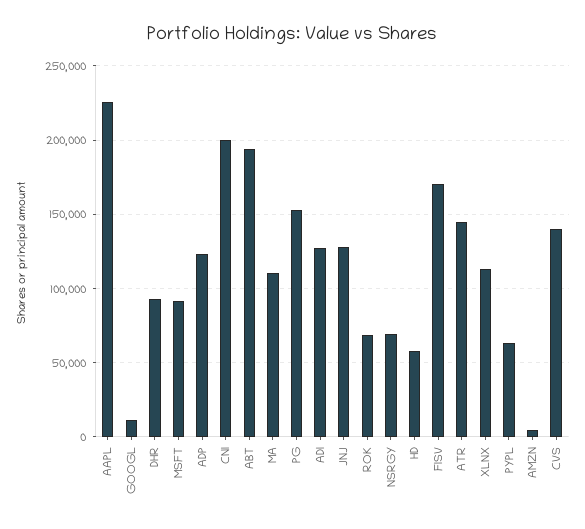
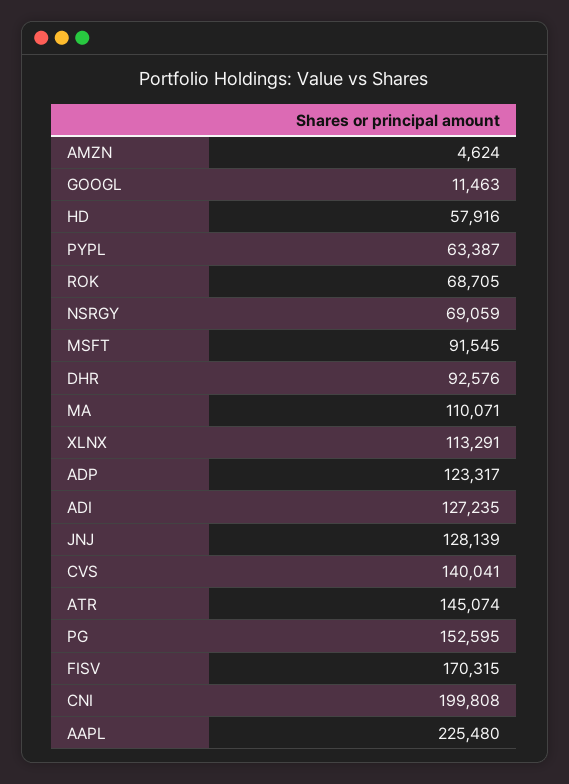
  {
    "AAPL": 225480,
    "GOOGL": 11463,
    "DHR": 92576,
    "MSFT": 91545,
    "ADP": 123317,
    "CNI": 199808,
-   "ABT": 195000,
    "MA": 110071,
    "PG": 152595,
    "ADI": 127235,
    "JNJ": 128139,
    "ROK": 68705,
    "NSRGY": 69059,
    "HD": 57916,
    "FISV": 170315,
    "ATR": 145074,
    "XLNX": 113291,
    "PYPL": 63387,
    "AMZN": 4624,
    "CVS": 140041
  }

